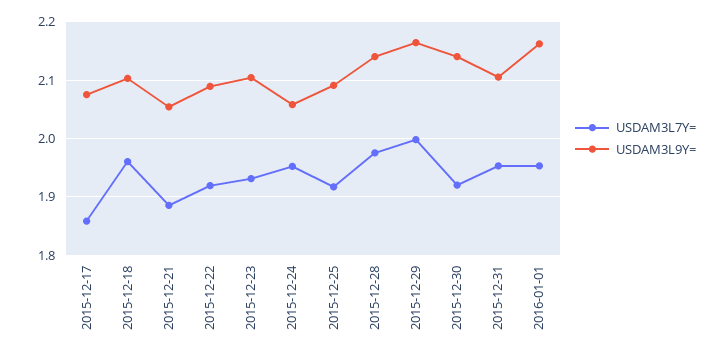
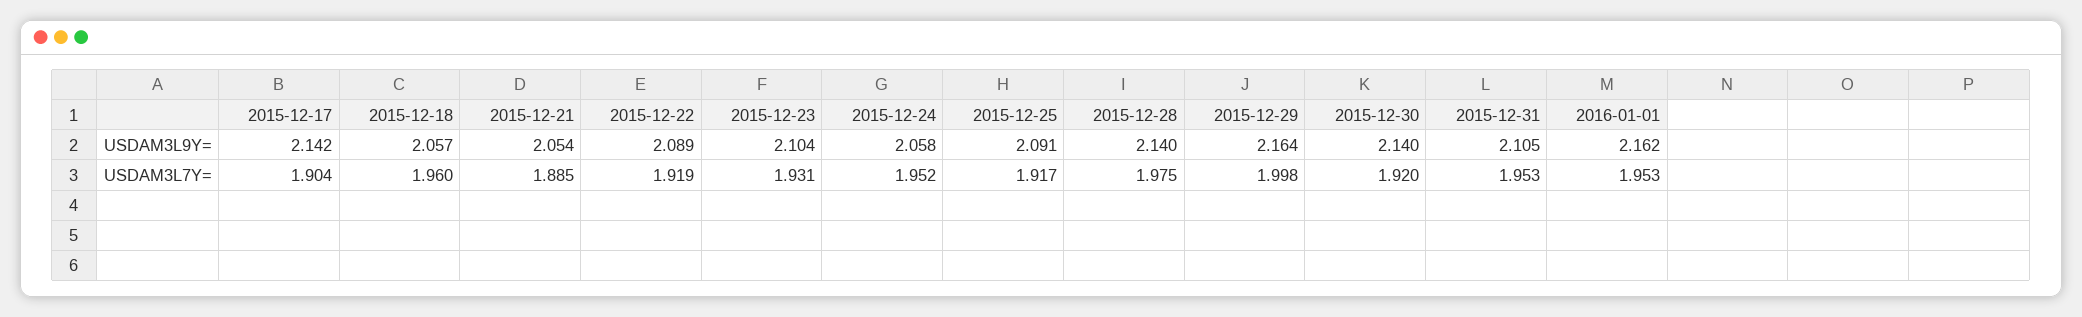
  {
    "USDAM3L7Y=": {
-     "2015-12-17": 1.86,
+     "2015-12-17": 1.904,
      "2015-12-18": 1.96,
      "2015-12-21": 1.885,
      "2015-12-22": 1.919,
      "2015-12-23": 1.931,
      "2015-12-24": 1.952,
      "2015-12-25": 1.917,
      "2015-12-28": 1.975,
      "2015-12-29": 1.998,
      "2015-12-30": 1.92,
      "2015-12-31": 1.953,
      "2016-01-01": 1.953
    },
    "USDAM3L9Y=": {
-     "2015-12-17": 2.08,
+     "2015-12-17": 2.142,
-     "2015-12-18": 2.1,
+     "2015-12-18": 2.057,
      "2015-12-21": 2.054,
      "2015-12-22": 2.089,
      "2015-12-23": 2.104,
      "2015-12-24": 2.058,
      "2015-12-25": 2.091,
      "2015-12-28": 2.14,
      "2015-12-29": 2.164,
      "2015-12-30": 2.14,
      "2015-12-31": 2.105,
      "2016-01-01": 2.162
    }
  }

